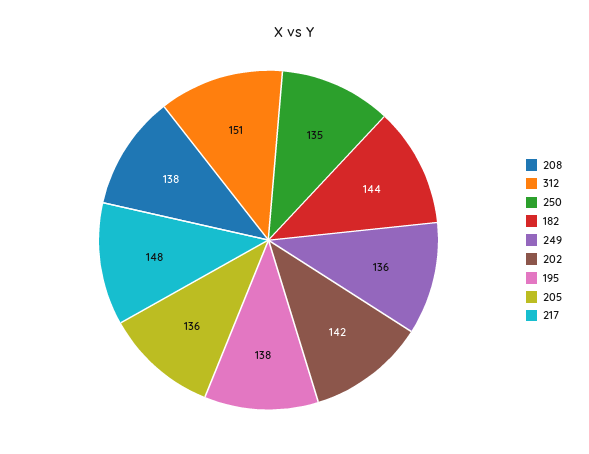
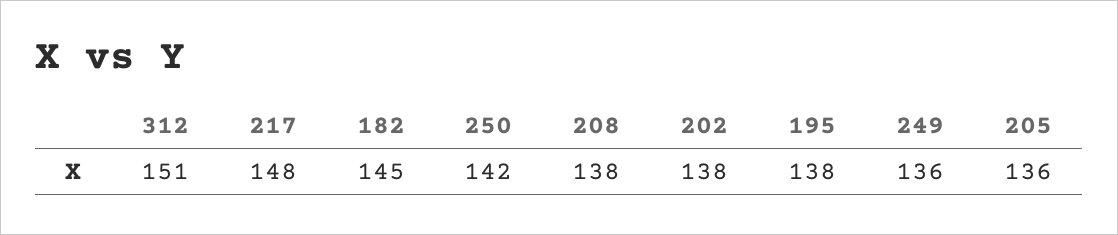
  {
    "208": 138,
    "312": 151,
-   "250": 135,
+   "250": 142,
-   "182": 144,
+   "182": 145,
    "249": 136,
-   "202": 142,
+   "202": 138,
    "195": 138,
    "205": 136,
    "217": 148
  }

